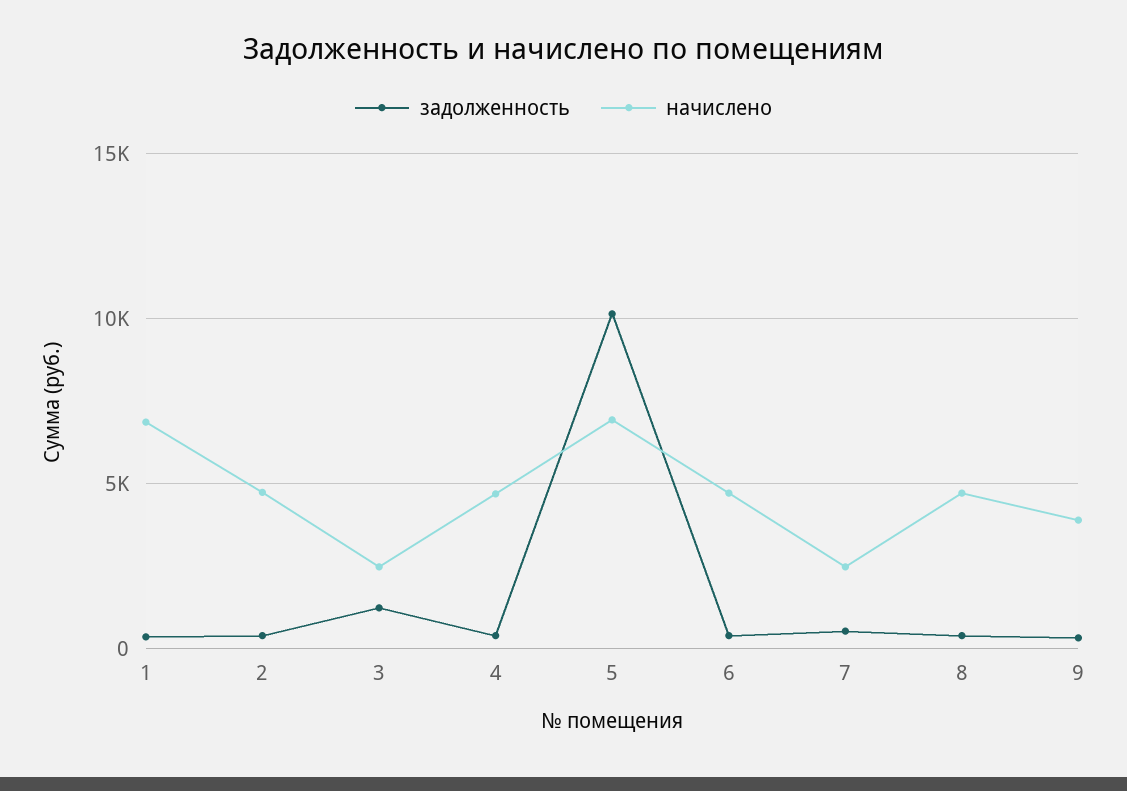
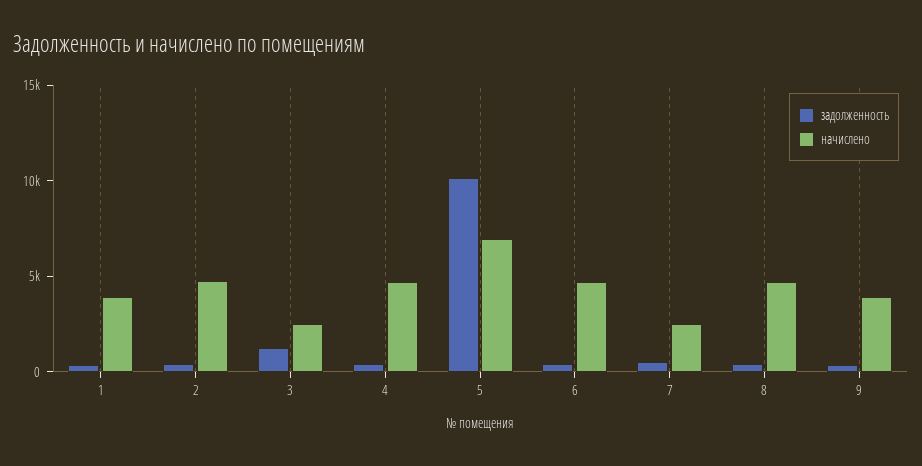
  {
    "задолженность": {
      "1": 500,
      "2": 500,
      "3": 1000,
      "4": 500,
      "5": 10000,
      "6": 500,
      "7": 500,
      "8": 500,
      "9": 500
    },
    "начислено": {
-     "1": 7000,
+     "1": 4000,
      "2": 4500,
      "3": 2500,
      "4": 4500,
      "5": 7000,
      "6": 4500,
      "7": 2500,
      "8": 4500,
      "9": 4000
    }
  }

